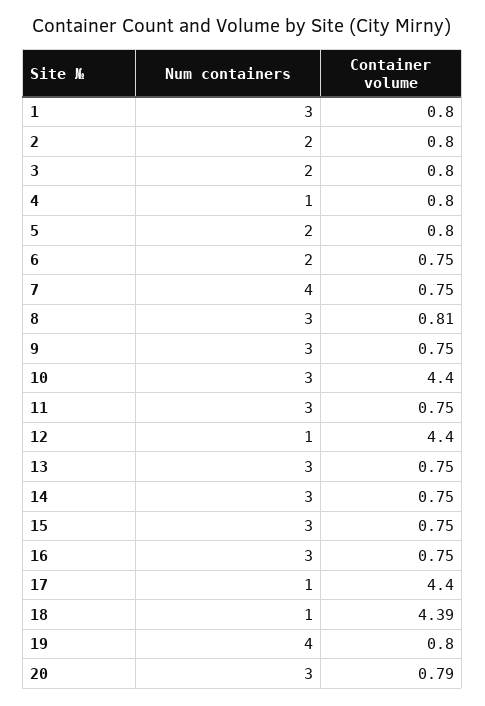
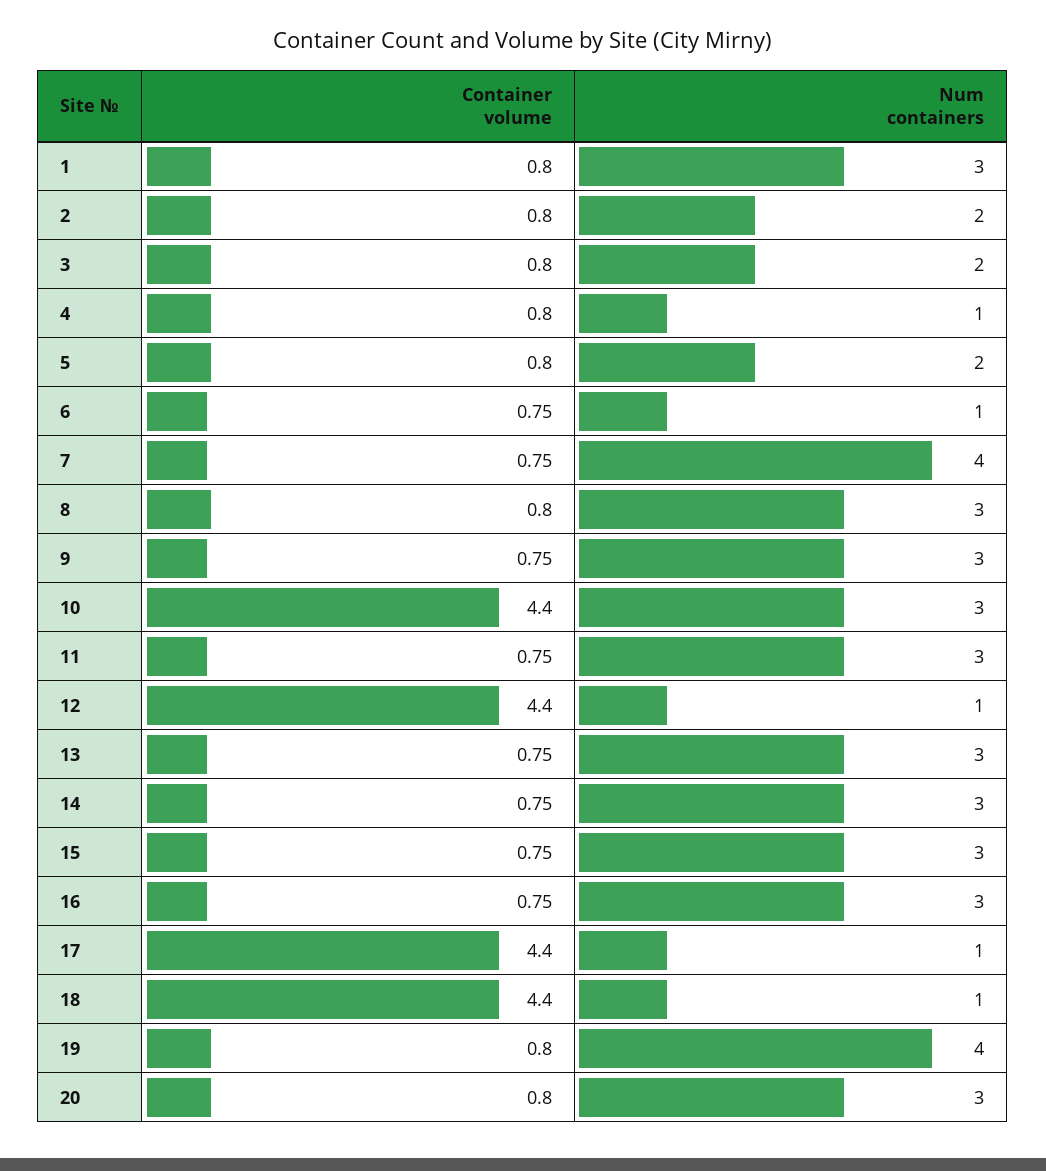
  {
    "Num containers": {
      "1": 3,
      "2": 2,
      "3": 2,
      "4": 1,
      "5": 2,
-     "6": 2,
+     "6": 1,
      "7": 4,
      "8": 3,
      "9": 3,
      "10": 3,
      "11": 3,
      "12": 1,
      "13": 3,
      "14": 3,
      "15": 3,
      "16": 3,
      "17": 1,
      "18": 1,
      "19": 4,
      "20": 3
    },
    "Container volume": {
      "1": 0.8,
      "2": 0.8,
      "3": 0.8,
      "4": 0.8,
      "5": 0.8,
      "6": 0.75,
      "7": 0.75,
-     "8": 0.81,
+     "8": 0.8,
      "9": 0.75,
      "10": 4.4,
      "11": 0.75,
      "12": 4.4,
      "13": 0.75,
      "14": 0.75,
      "15": 0.75,
      "16": 0.75,
      "17": 4.4,
-     "18": 4.39,
+     "18": 4.4,
      "19": 0.8,
-     "20": 0.79
+     "20": 0.8
    }
  }

